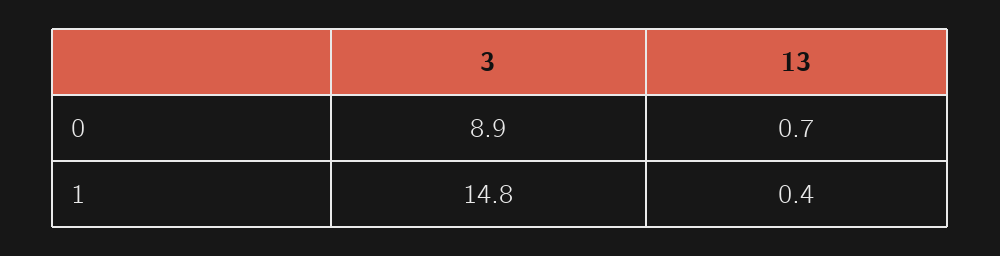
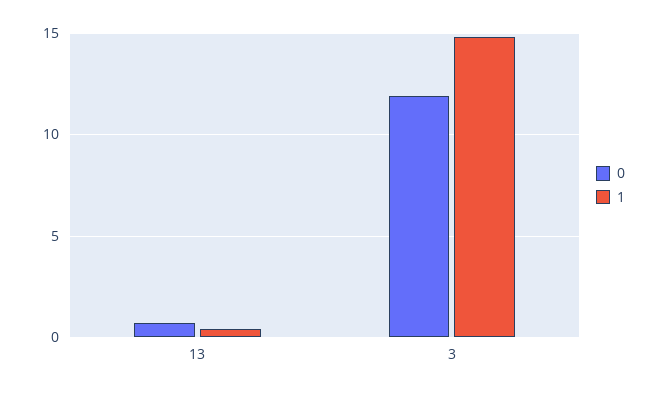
  {
    "0": {
-     "3": 8.9,
+     "3": 12,
      "13": 0.7
    },
    "1": {
      "3": 14.8,
      "13": 0.4
    }
  }

